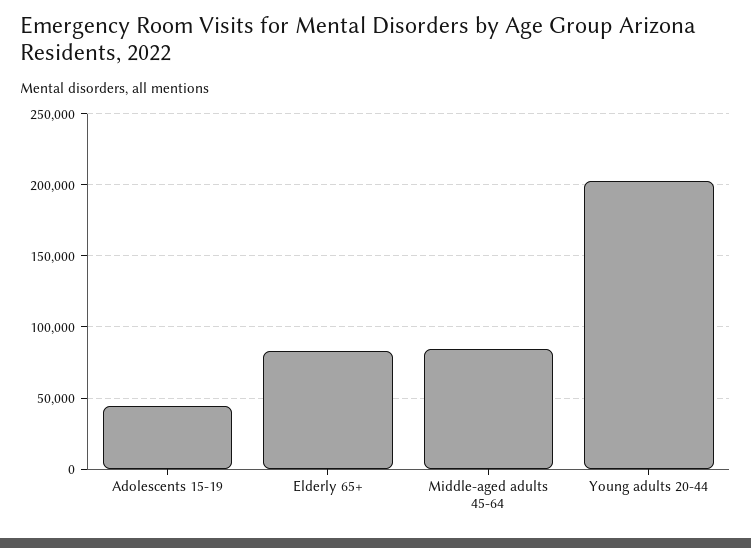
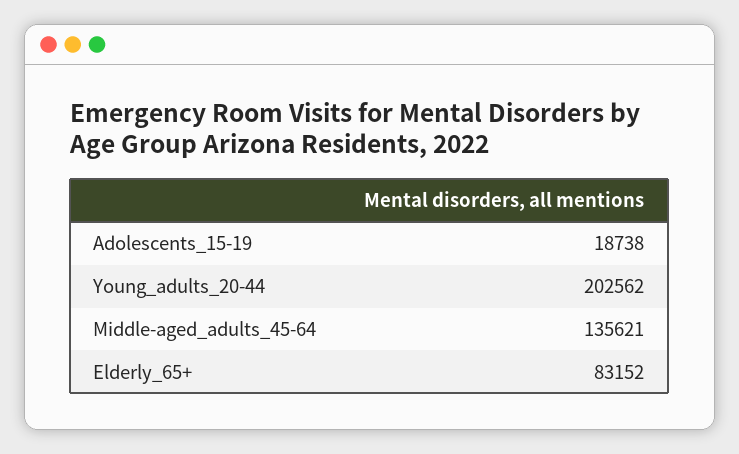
  {
-   "Adolescents 15-19": 45000,
+   "Adolescents 15-19": 18738,
    "Elderly 65+": 83152,
-   "Middle-aged adults 45-64": 85000,
+   "Middle-aged adults 45-64": 135621,
    "Young adults 20-44": 202562
  }

